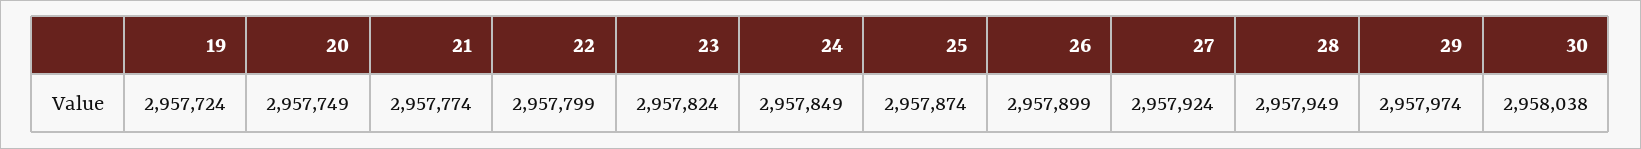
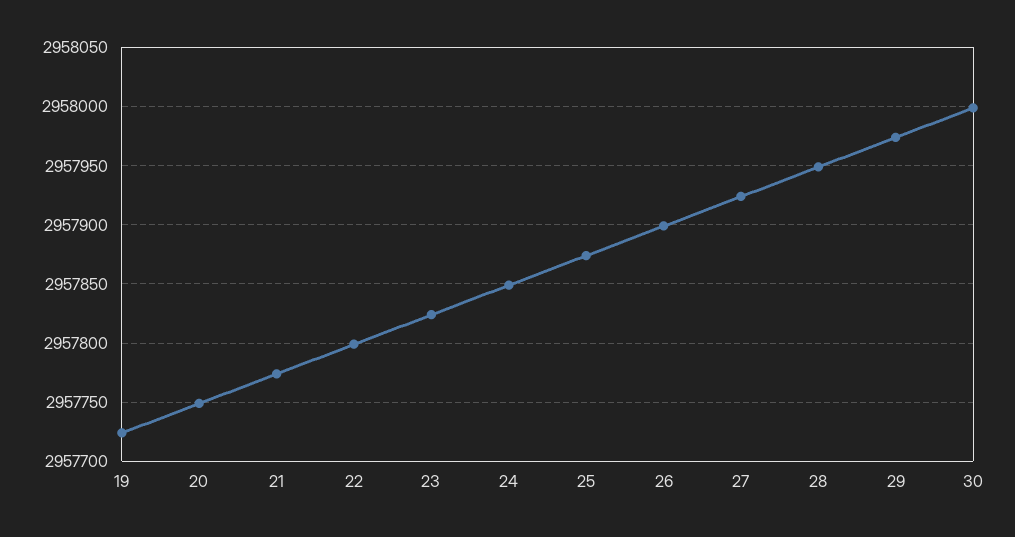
  {
    "19": 2957724,
    "20": 2957749,
    "21": 2957774,
    "22": 2957799,
    "23": 2957824,
    "24": 2957849,
    "25": 2957874,
    "26": 2957899,
    "27": 2957924,
    "28": 2957949,
    "29": 2957974,
-   "30": 2958038
+   "30": 2958000
  }

